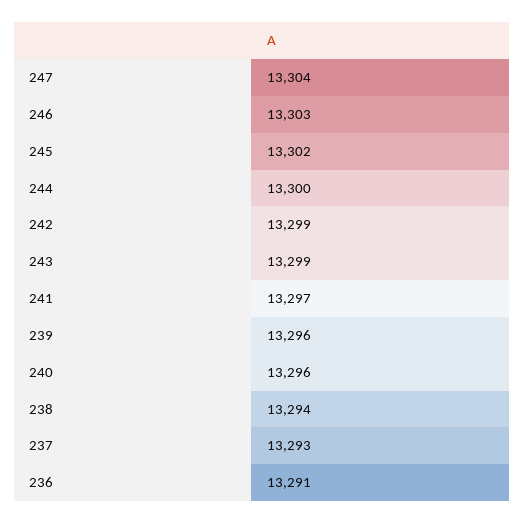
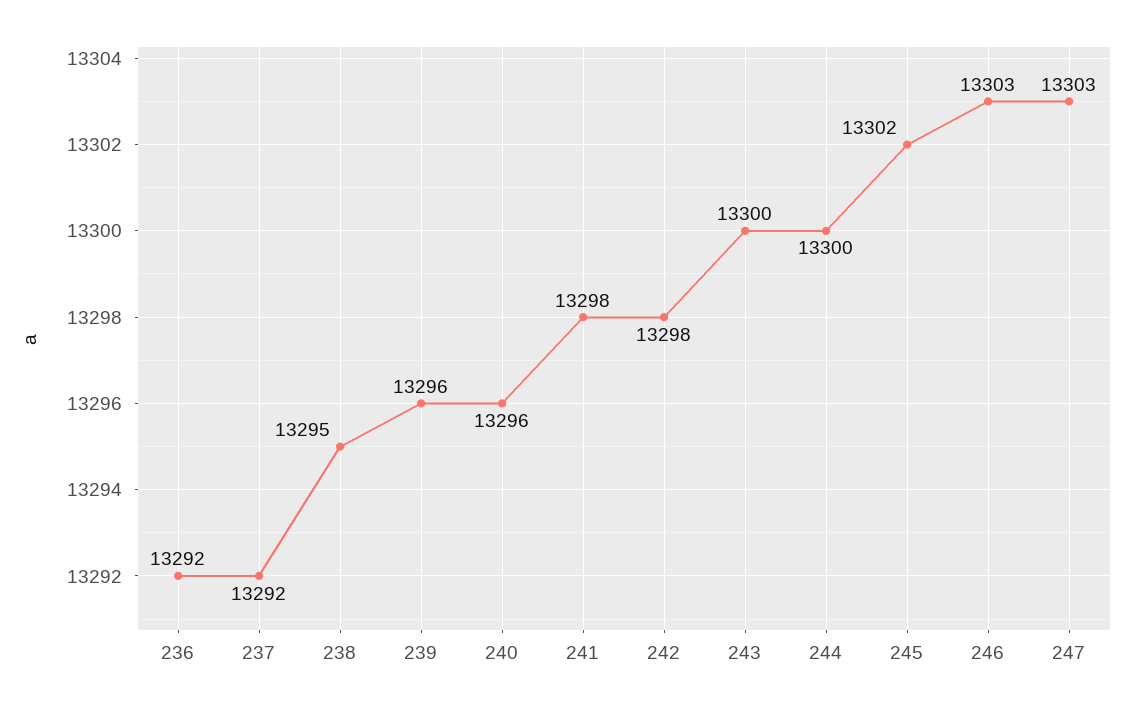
  {
-   "247": 13304,
+   "247": 13303,
    "246": 13303,
    "245": 13302,
    "244": 13300,
-   "242": 13299,
+   "242": 13298,
-   "243": 13299,
+   "243": 13300,
-   "241": 13297,
+   "241": 13298,
    "239": 13296,
    "240": 13296,
-   "238": 13294,
+   "238": 13295,
-   "237": 13293,
+   "237": 13292,
-   "236": 13291
+   "236": 13292
  }

